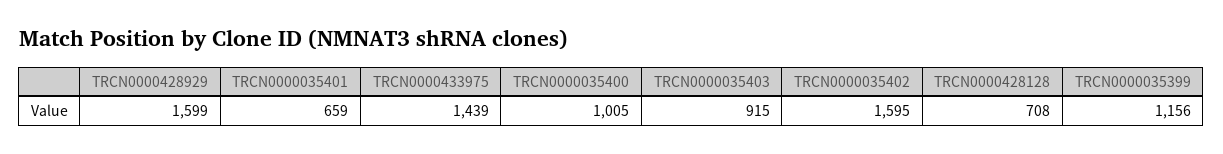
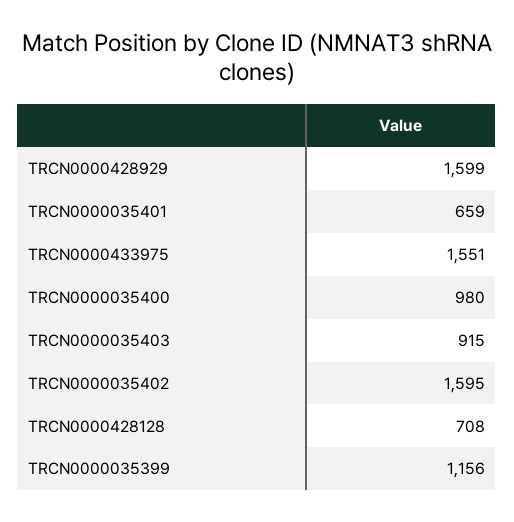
  {
    "TRCN0000428929": 1599,
    "TRCN0000035401": 659,
-   "TRCN0000433975": 1439,
+   "TRCN0000433975": 1551,
-   "TRCN0000035400": 1005,
+   "TRCN0000035400": 980,
    "TRCN0000035403": 915,
    "TRCN0000035402": 1595,
    "TRCN0000428128": 708,
    "TRCN0000035399": 1156
  }

